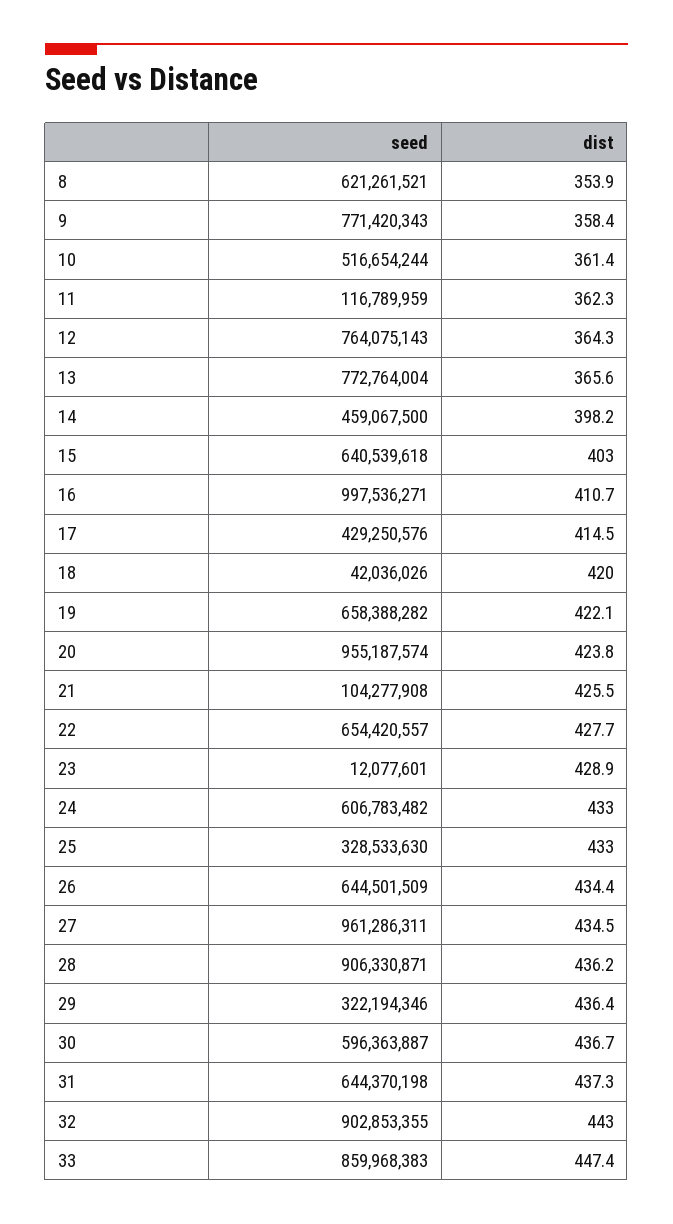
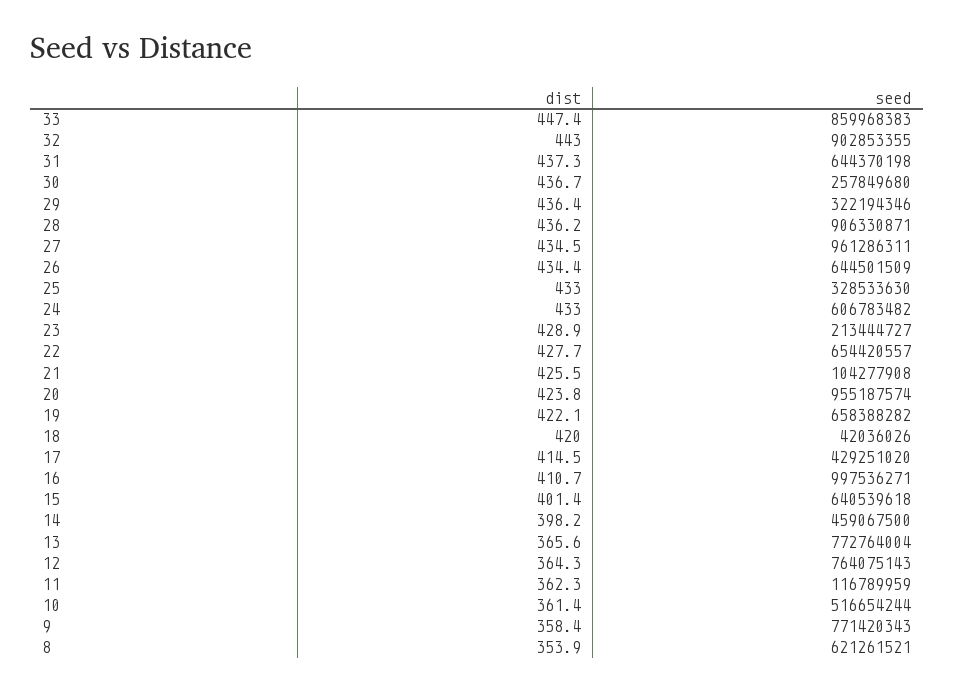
  {
    "seed": {
      "8": 621261521,
      "9": 771420343,
      "10": 516654244,
      "11": 116789959,
      "12": 764075143,
      "13": 772764004,
      "14": 459067500,
      "15": 640539618,
      "16": 997536271,
-     "17": 429250576,
+     "17": 429251020,
      "18": 42036026,
      "19": 658388282,
      "20": 955187574,
      "21": 104277908,
      "22": 654420557,
-     "23": 12077601,
+     "23": 213444727,
      "24": 606783482,
      "25": 328533630,
      "26": 644501509,
      "27": 961286311,
      "28": 906330871,
      "29": 322194346,
-     "30": 596363887,
+     "30": 257849680,
      "31": 644370198,
      "32": 902853355,
      "33": 859968383
    },
    "dist": {
      "8": 353.9,
      "9": 358.4,
      "10": 361.4,
      "11": 362.3,
      "12": 364.3,
      "13": 365.6,
      "14": 398.2,
-     "15": 403,
+     "15": 401.4,
      "16": 410.7,
      "17": 414.5,
      "18": 420,
      "19": 422.1,
      "20": 423.8,
      "21": 425.5,
      "22": 427.7,
      "23": 428.9,
      "24": 433,
      "25": 433,
      "26": 434.4,
      "27": 434.5,
      "28": 436.2,
      "29": 436.4,
      "30": 436.7,
      "31": 437.3,
      "32": 443,
      "33": 447.4
    }
  }

